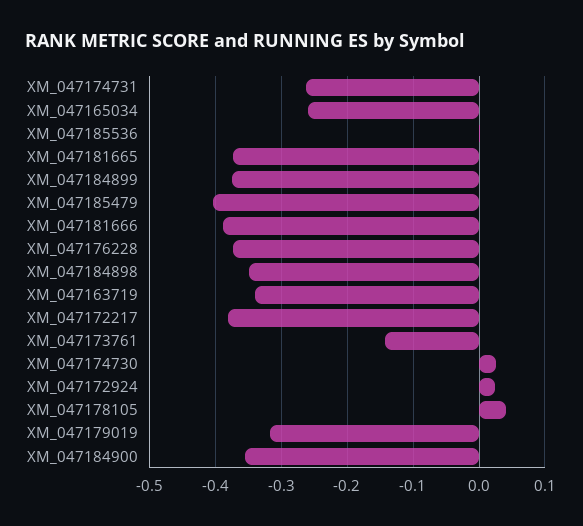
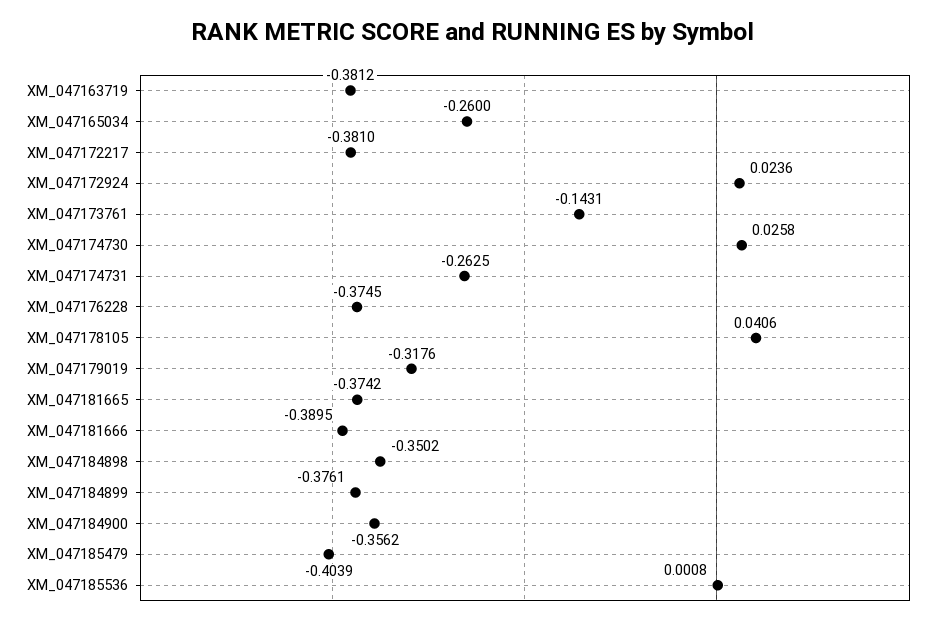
  {
    "XM_047174731": -0.2625,
    "XM_047165034": -0.26,
    "XM_047185536": 0.0008,
    "XM_047181665": -0.3742,
    "XM_047184899": -0.3761,
    "XM_047185479": -0.4039,
    "XM_047181666": -0.3895,
    "XM_047176228": -0.3745,
    "XM_047184898": -0.3502,
-   "XM_047163719": -0.34,
+   "XM_047163719": -0.3812,
    "XM_047172217": -0.381,
    "XM_047173761": -0.1431,
    "XM_047174730": 0.0258,
    "XM_047172924": 0.0236,
    "XM_047178105": 0.0406,
    "XM_047179019": -0.3176,
    "XM_047184900": -0.3562
  }

